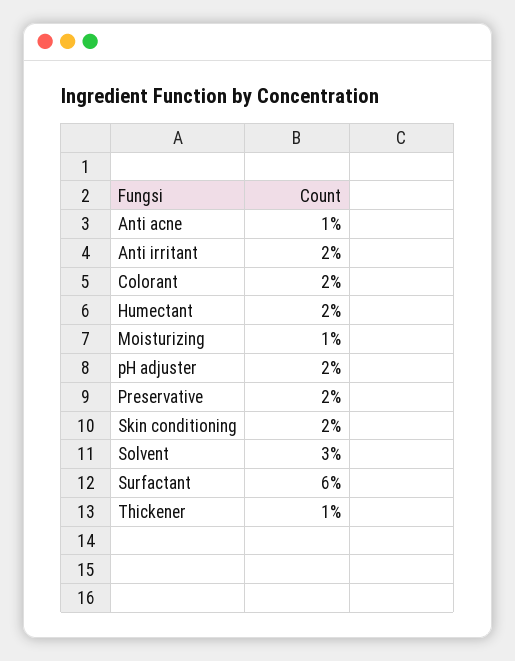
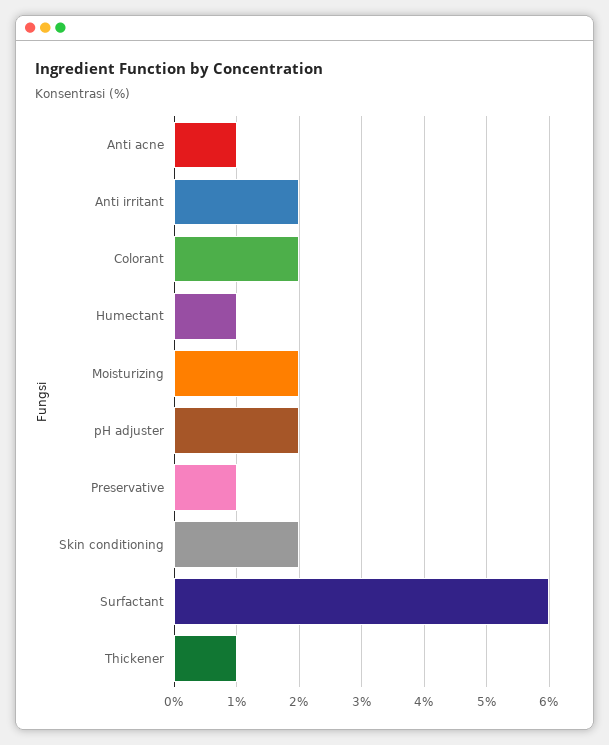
  {
    "Anti acne": 1,
    "Anti irritant": 2,
    "Colorant": 2,
-   "Humectant": 2,
+   "Humectant": 1,
-   "Moisturizing": 1,
+   "Moisturizing": 2,
    "pH adjuster": 2,
-   "Preservative": 2,
+   "Preservative": 1,
    "Skin conditioning": 2,
-   "Solvent": 3,
    "Surfactant": 6,
    "Thickener": 1
  }

